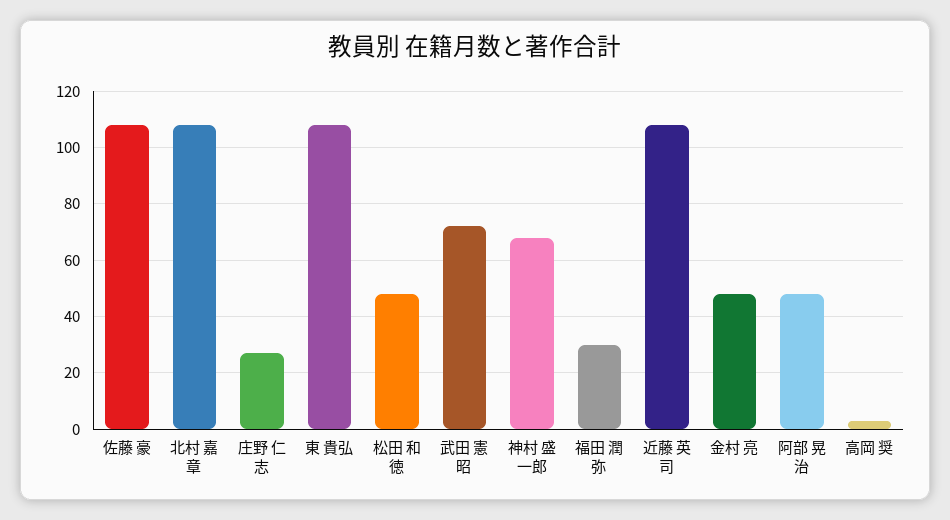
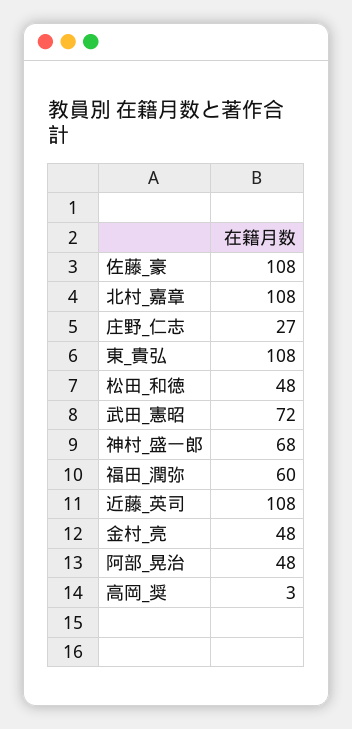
  {
    "佐藤 豪": 108,
    "北村 嘉章": 108,
    "庄野 仁志": 27,
    "東 貴弘": 108,
    "松田 和徳": 48,
    "武田 憲昭": 72,
    "神村 盛一郎": 68,
-   "福田 潤弥": 30,
+   "福田 潤弥": 60,
    "近藤 英司": 108,
    "金村 亮": 48,
    "阿部 晃治": 48,
    "高岡 奨": 3
  }

